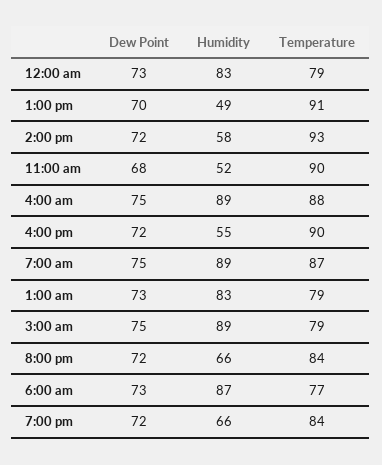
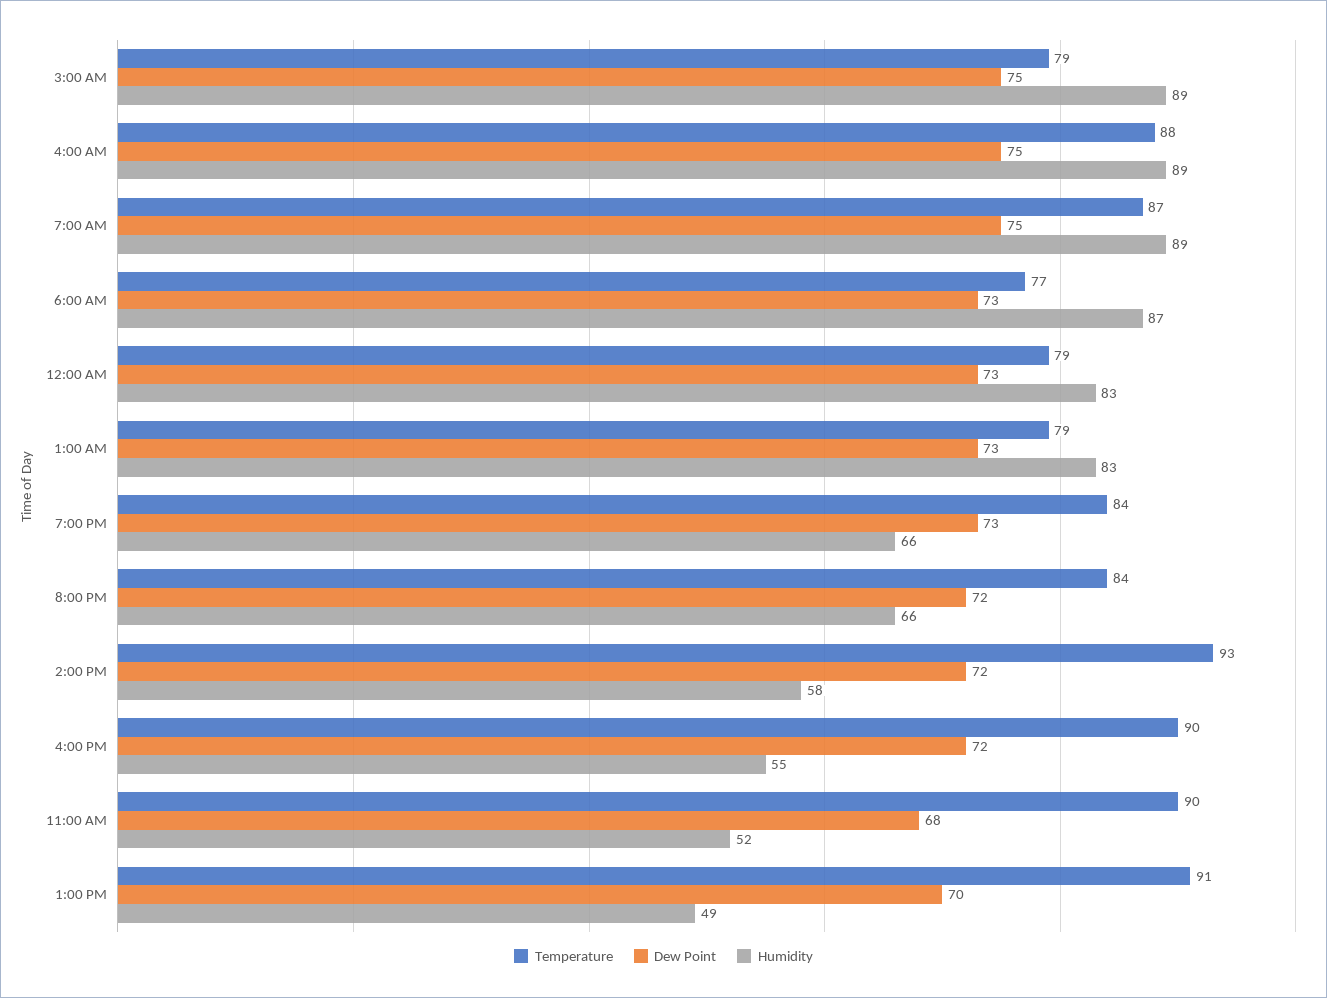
  {
    "Dew Point": {
      "12:00 am": 73,
      "1:00 pm": 70,
      "2:00 pm": 72,
      "11:00 am": 68,
      "4:00 am": 75,
      "4:00 pm": 72,
      "7:00 am": 75,
      "1:00 am": 73,
      "3:00 am": 75,
      "8:00 pm": 72,
      "6:00 am": 73,
-     "7:00 pm": 72
+     "7:00 pm": 73
    },
    "Humidity": {
      "12:00 am": 83,
      "1:00 pm": 49,
      "2:00 pm": 58,
      "11:00 am": 52,
      "4:00 am": 89,
      "4:00 pm": 55,
      "7:00 am": 89,
      "1:00 am": 83,
      "3:00 am": 89,
      "8:00 pm": 66,
      "6:00 am": 87,
      "7:00 pm": 66
    },
    "Temperature": {
      "12:00 am": 79,
      "1:00 pm": 91,
      "2:00 pm": 93,
      "11:00 am": 90,
      "4:00 am": 88,
      "4:00 pm": 90,
      "7:00 am": 87,
      "1:00 am": 79,
      "3:00 am": 79,
      "8:00 pm": 84,
      "6:00 am": 77,
      "7:00 pm": 84
    }
  }

